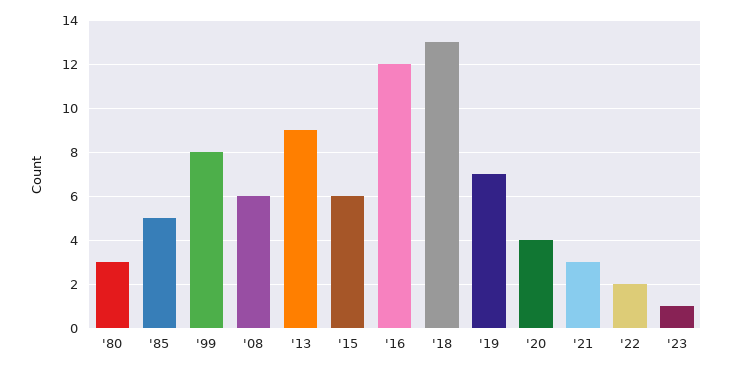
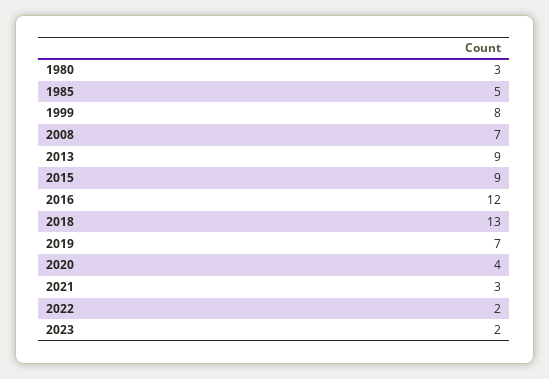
  {
    "'80": 3,
    "'85": 5,
    "'99": 8,
-   "'08": 6,
+   "'08": 7,
    "'13": 9,
-   "'15": 6,
+   "'15": 9,
    "'16": 12,
    "'18": 13,
    "'19": 7,
    "'20": 4,
    "'21": 3,
    "'22": 2,
-   "'23": 1
+   "'23": 2
  }

